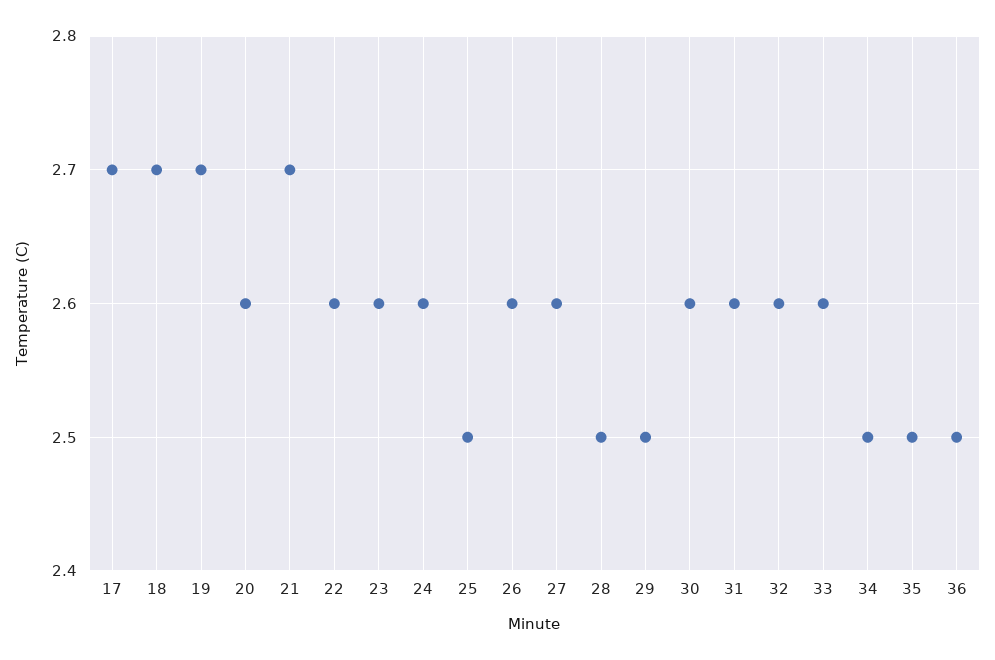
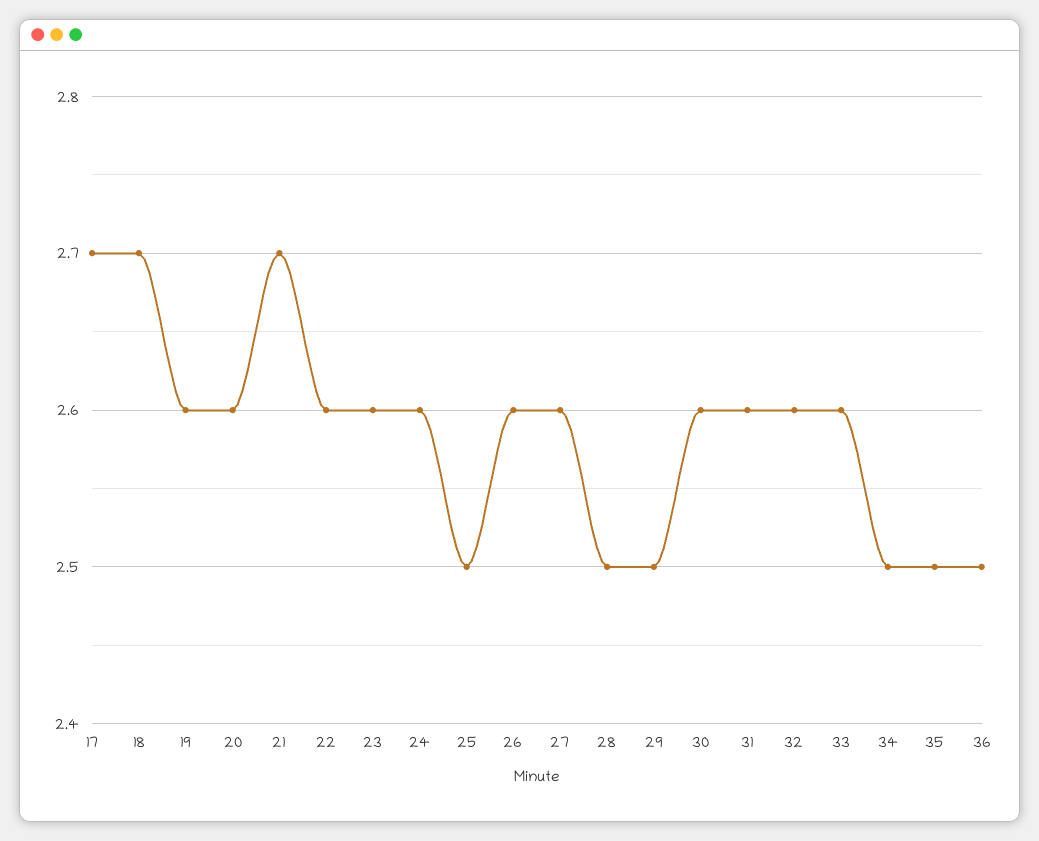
  {
    "17": 2.7,
    "18": 2.7,
-   "19": 2.7,
+   "19": 2.6,
    "20": 2.6,
    "21": 2.7,
    "22": 2.6,
    "23": 2.6,
    "24": 2.6,
    "25": 2.5,
    "26": 2.6,
    "27": 2.6,
    "28": 2.5,
    "29": 2.5,
    "30": 2.6,
    "31": 2.6,
    "32": 2.6,
    "33": 2.6,
    "34": 2.5,
    "35": 2.5,
    "36": 2.5
  }

